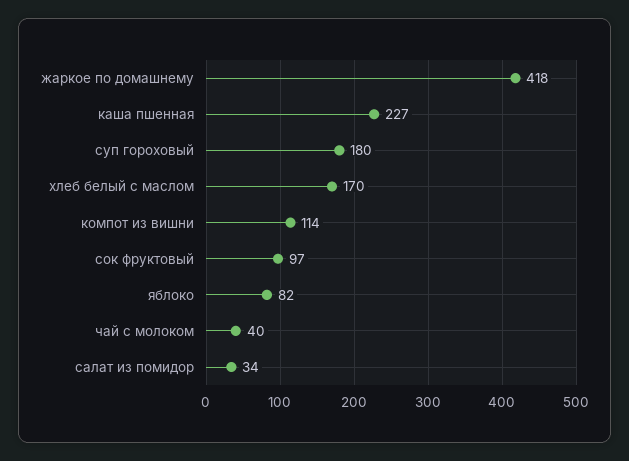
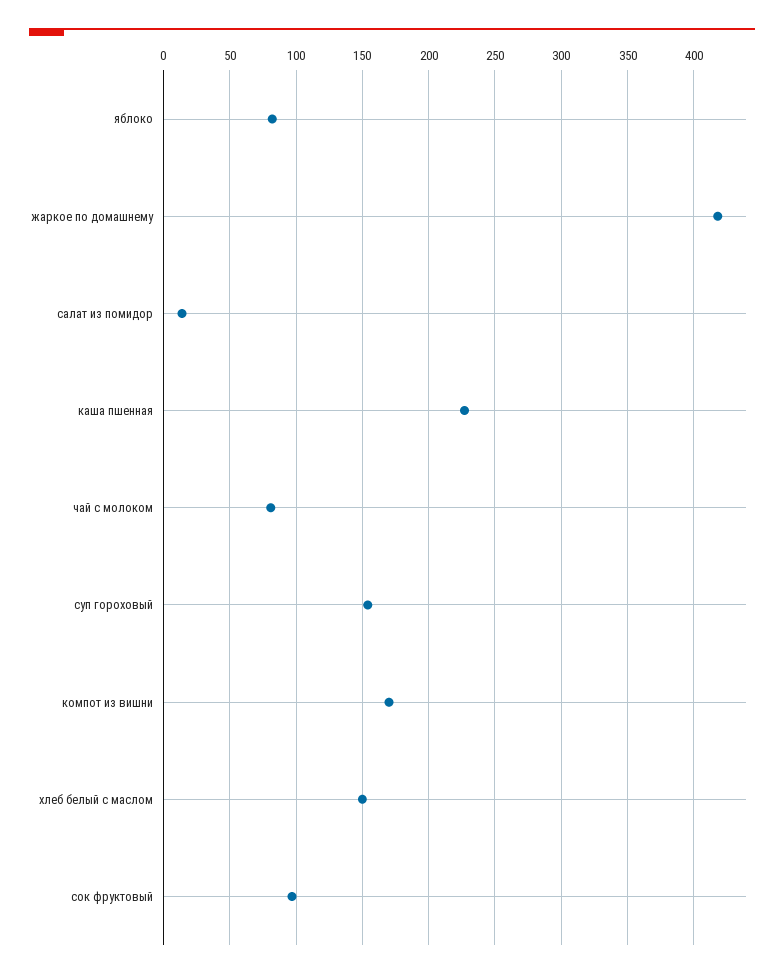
  {
    "жаркое по домашнему": 418,
    "каша пшенная": 227,
-   "суп гороховый": 180,
+   "суп гороховый": 155,
-   "хлеб белый с маслом": 170,
+   "хлеб белый с маслом": 150,
-   "компот из вишни": 114,
+   "компот из вишни": 170,
    "сок фруктовый": 97,
    "яблоко": 82,
-   "чай с молоком": 40,
+   "чай с молоком": 80,
-   "салат из помидор": 34
+   "салат из помидор": 15
  }

